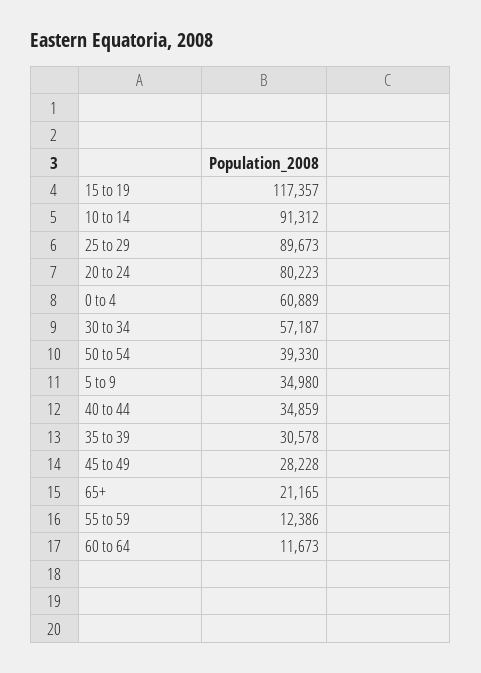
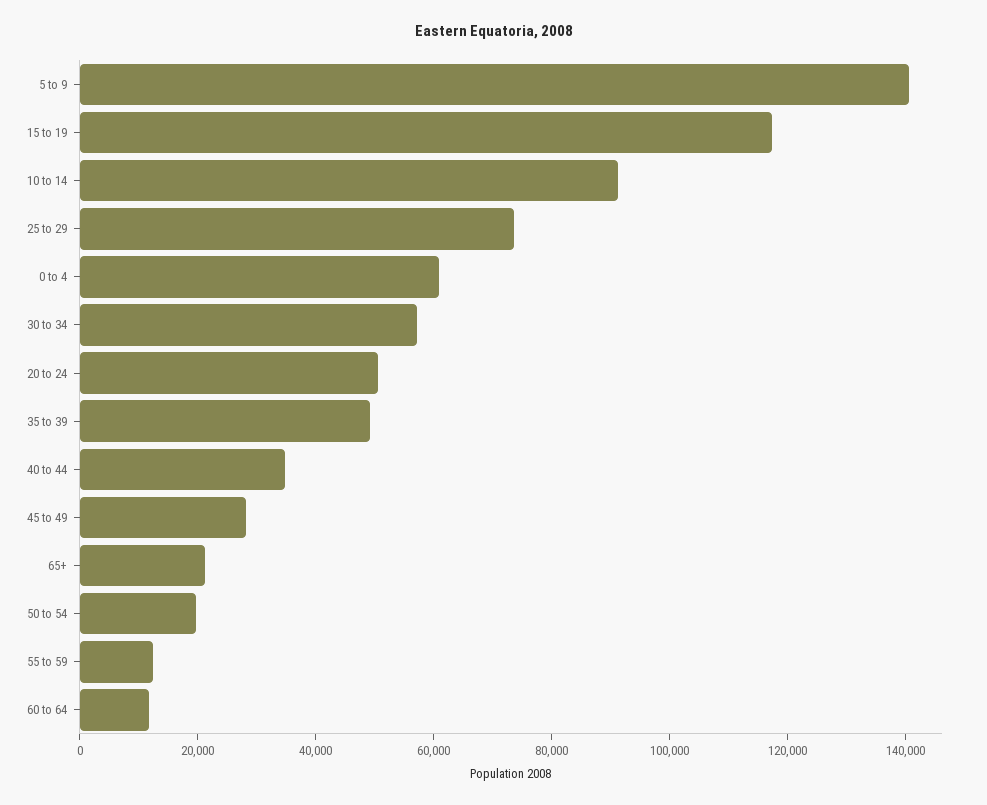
  {
    "15 to 19": 117357,
    "10 to 14": 91312,
-   "25 to 29": 89673,
+   "25 to 29": 75000,
-   "20 to 24": 80223,
+   "20 to 24": 50000,
    "0 to 4": 60889,
    "30 to 34": 57187,
-   "50 to 54": 39330,
+   "50 to 54": 20000,
-   "5 to 9": 34980,
+   "5 to 9": 140000,
    "40 to 44": 34859,
-   "35 to 39": 30578,
+   "35 to 39": 50000,
    "45 to 49": 28228,
    "65+": 21165,
    "55 to 59": 12386,
    "60 to 64": 11673
  }

